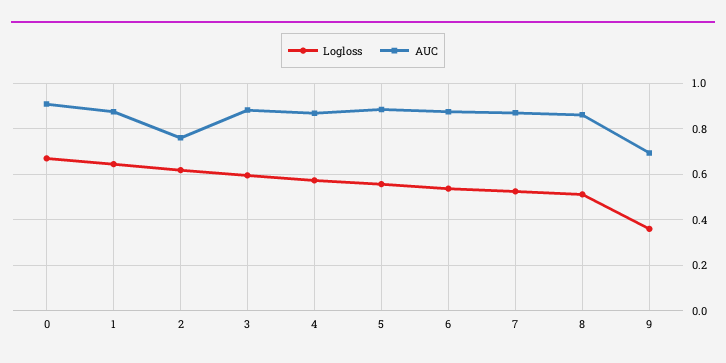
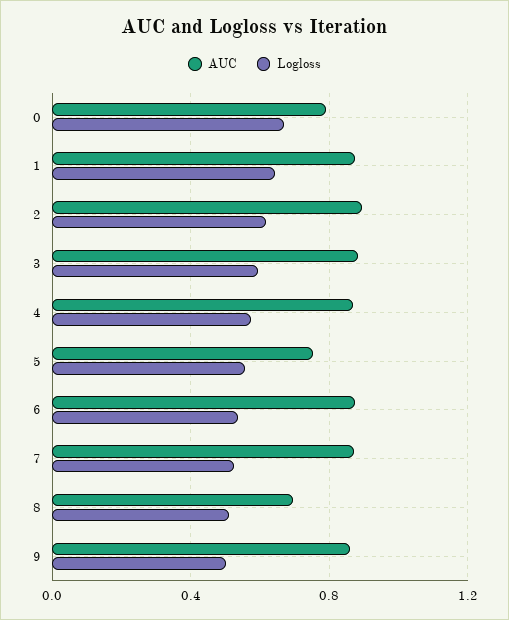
  {
    "Logloss": {
      "0": 0.65,
      "1": 0.65,
      "2": 0.6,
      "3": 0.6,
      "4": 0.55,
      "5": 0.55,
      "6": 0.55,
      "7": 0.55,
      "8": 0.5,
-     "9": 0.35
+     "9": 0.5
    },
    "AUC": {
-     "0": 0.9,
+     "0": 0.8,
      "1": 0.9,
-     "2": 0.75,
+     "2": 0.9,
      "3": 0.9,
      "4": 0.85,
-     "5": 0.9,
+     "5": 0.75,
      "6": 0.9,
      "7": 0.85,
-     "8": 0.85,
+     "8": 0.7,
-     "9": 0.7
+     "9": 0.85
    }
  }

